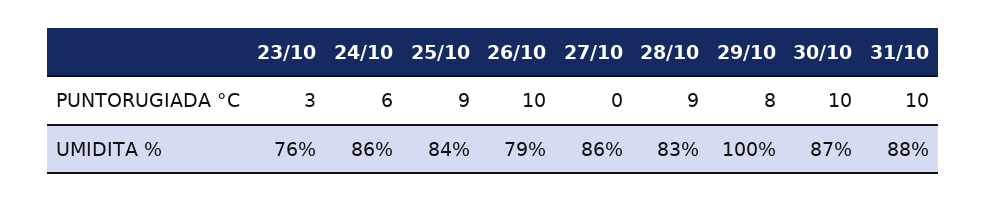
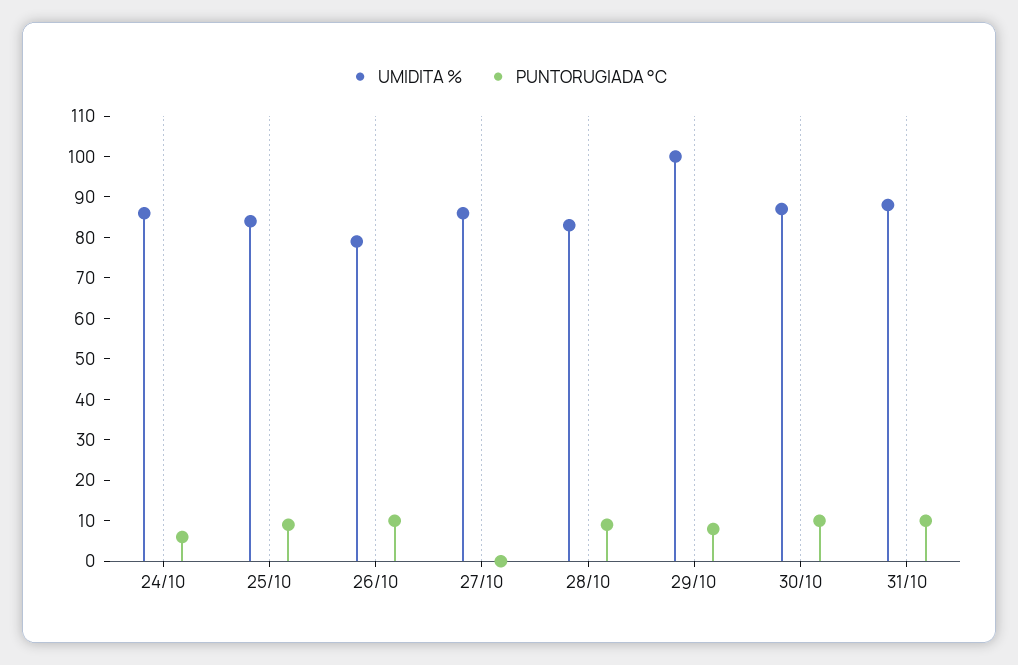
  {
    "PUNTORUGIADA °C": {
-     "23/10": 3,
      "24/10": 6,
      "25/10": 9,
      "26/10": 10,
      "27/10": 0,
      "28/10": 9,
      "29/10": 8,
      "30/10": 10,
      "31/10": 10
    },
    "UMIDITA %": {
-     "23/10": 76,
      "24/10": 86,
      "25/10": 84,
      "26/10": 79,
      "27/10": 86,
      "28/10": 83,
      "29/10": 100,
      "30/10": 87,
      "31/10": 88
    }
  }

